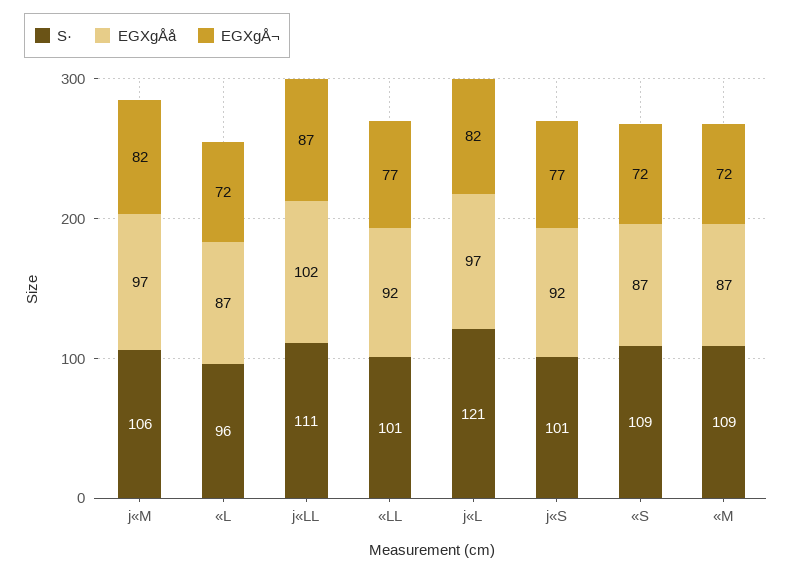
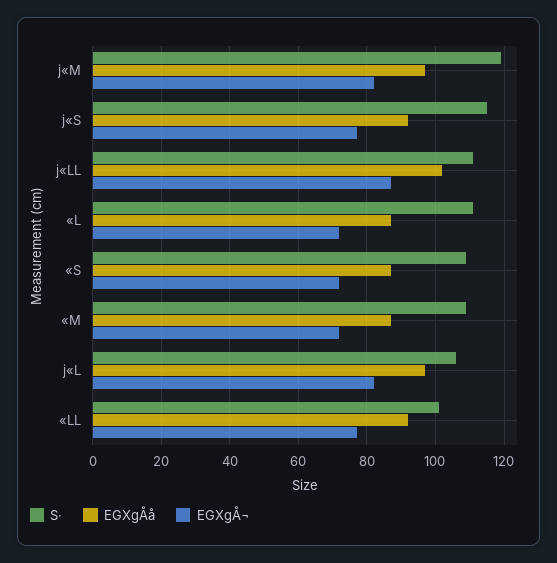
  {
    "S·": {
-     "j«M": 106,
+     "j«M": 120,
-     "«L": 96,
+     "«L": 110,
      "j«LL": 111,
      "«LL": 101,
-     "j«L": 121,
+     "j«L": 105,
-     "j«S": 101,
+     "j«S": 115,
      "«S": 109,
      "«M": 109
    },
    "EGXgÅå": {
      "j«M": 97,
      "«L": 87,
      "j«LL": 102,
      "«LL": 92,
      "j«L": 97,
      "j«S": 92,
      "«S": 87,
      "«M": 87
    },
    "EGXgÅ¬": {
      "j«M": 82,
      "«L": 72,
      "j«LL": 87,
      "«LL": 77,
      "j«L": 82,
      "j«S": 77,
      "«S": 72,
      "«M": 72
    }
  }

